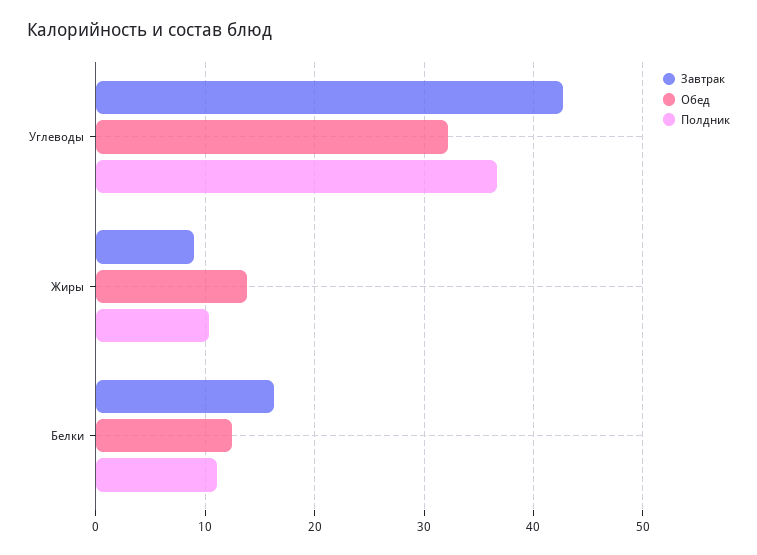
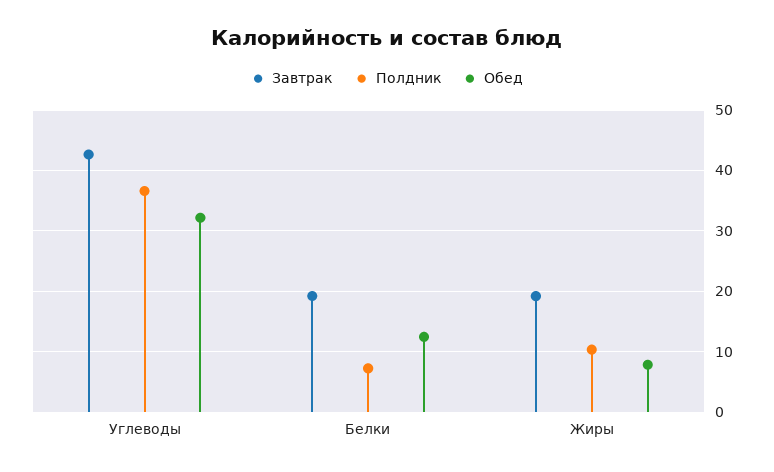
  {
    "Завтрак": {
      "Углеводы": 43,
-     "Жиры": 9,
+     "Жиры": 19,
-     "Белки": 16
+     "Белки": 19
    },
    "Обед": {
      "Углеводы": 32,
-     "Жиры": 14,
+     "Жиры": 8,
      "Белки": 12
    },
    "Полдник": {
      "Углеводы": 37,
      "Жиры": 10,
-     "Белки": 11
+     "Белки": 7
    }
  }

